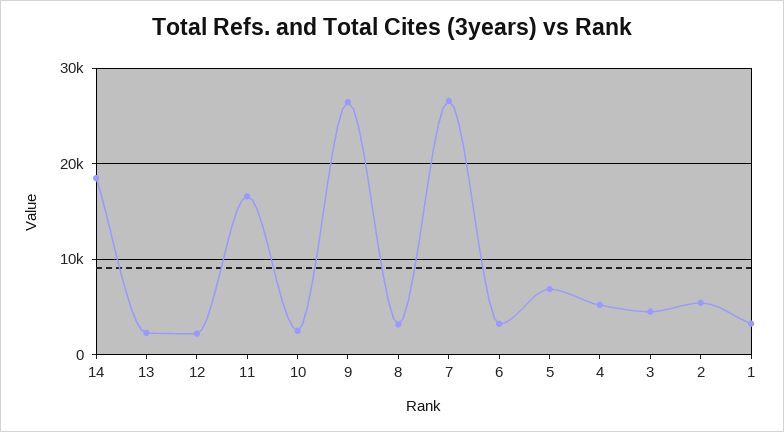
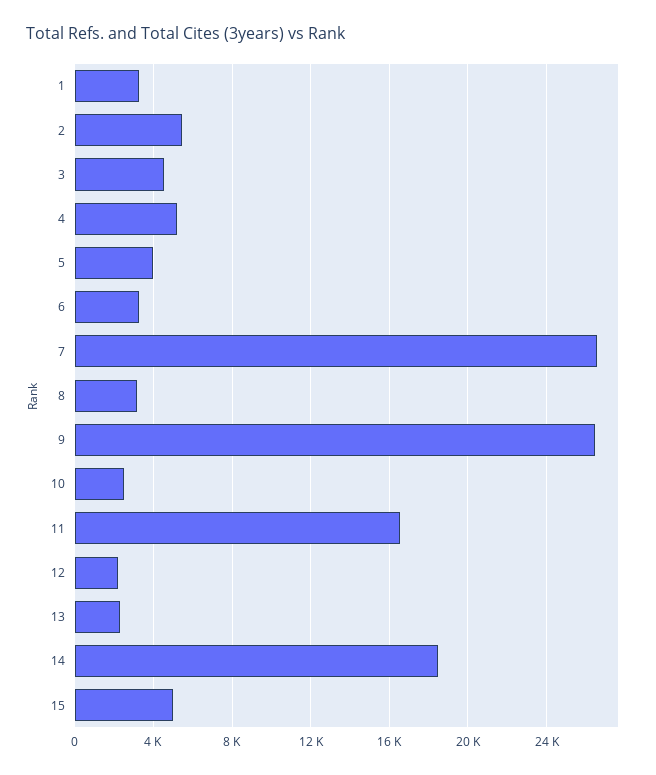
  {
    "14": 18500,
    "13": 2500,
    "12": 2000,
    "11": 16500,
    "10": 2500,
    "9": 26500,
    "8": 3000,
    "7": 26500,
    "6": 3000,
-   "5": 7000,
+   "5": 4000,
    "4": 5000,
    "3": 4500,
    "2": 5500,
-   "1": 3500
+   "1": 3500,
+   "15": 5000
  }

